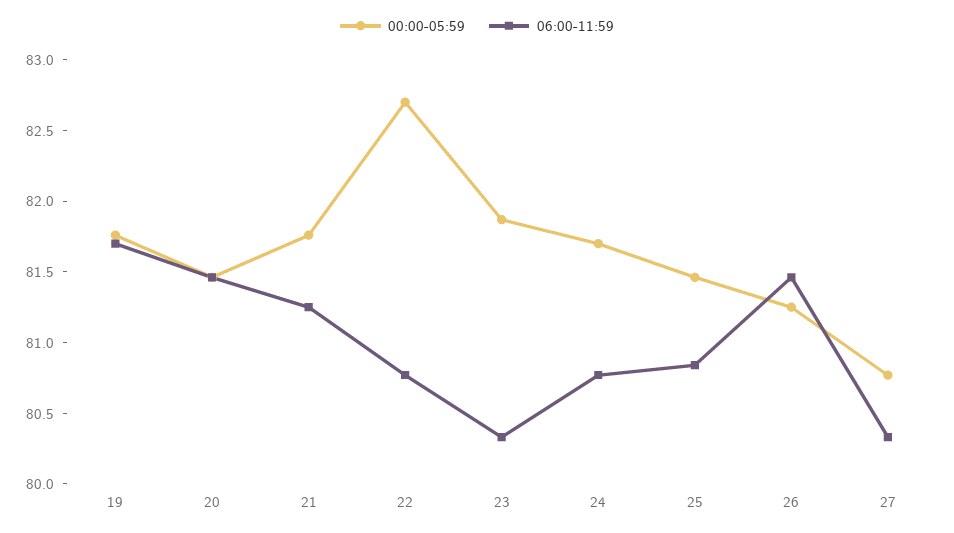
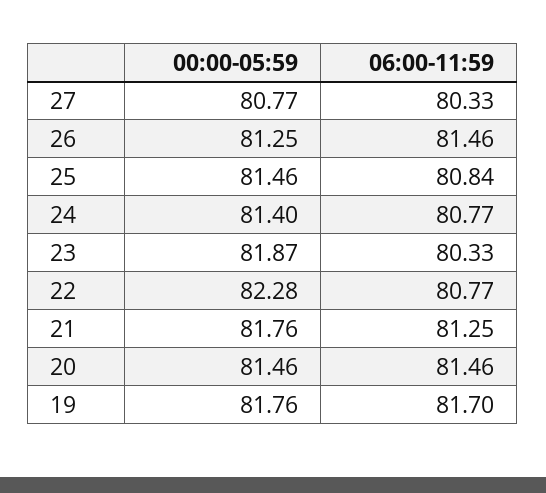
  {
    "00:00-05:59": {
      "19": 81.76,
      "20": 81.46,
      "21": 81.76,
-     "22": 82.7,
+     "22": 82.28,
      "23": 81.87,
-     "24": 81.7,
+     "24": 81.4,
      "25": 81.46,
      "26": 81.25,
      "27": 80.77
    },
    "06:00-11:59": {
      "19": 81.7,
      "20": 81.46,
      "21": 81.25,
      "22": 80.77,
      "23": 80.33,
      "24": 80.77,
      "25": 80.84,
      "26": 81.46,
      "27": 80.33
    }
  }

